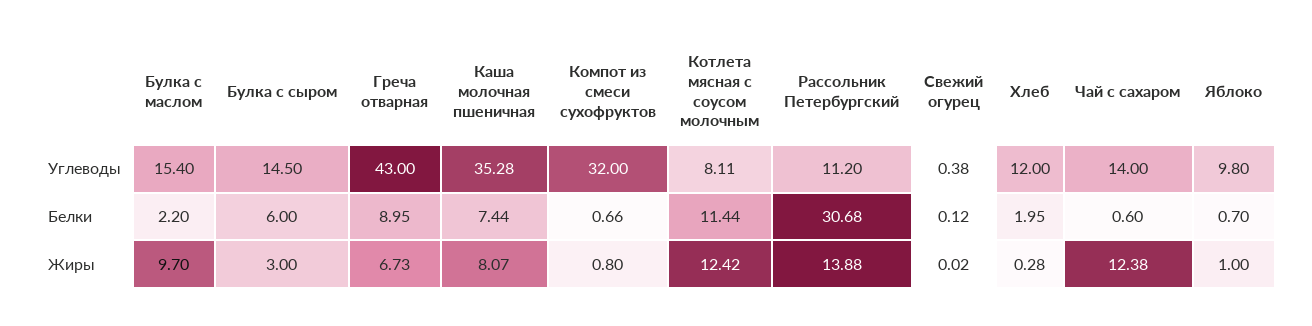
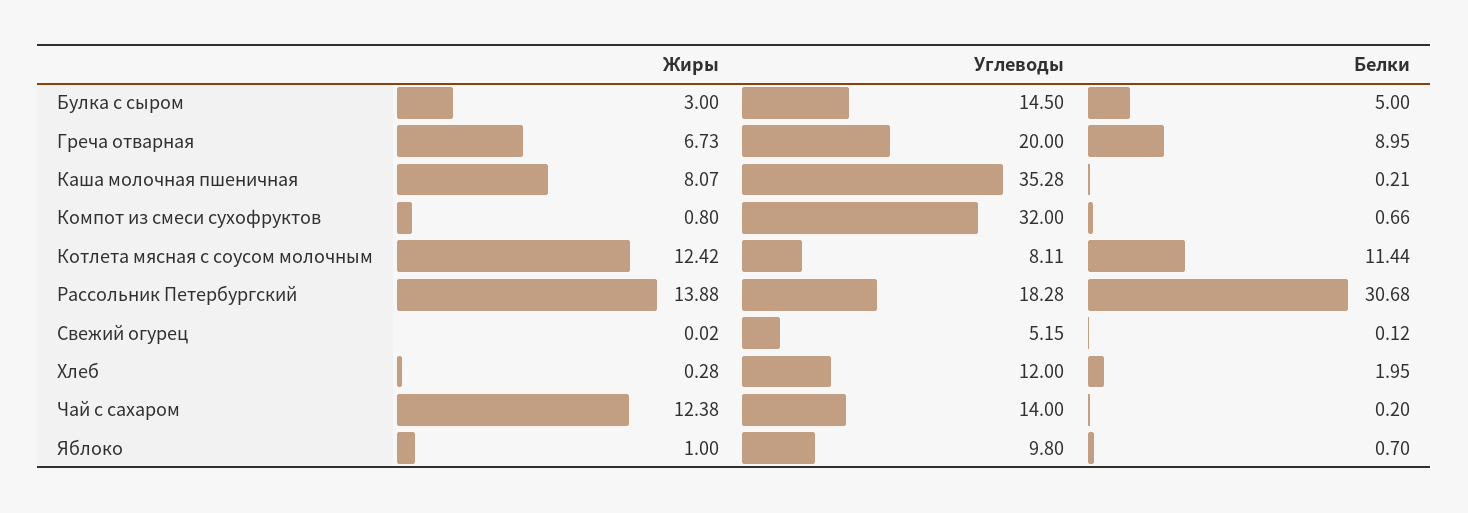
  {
-   "Булка с маслом": {
-     "Углеводы": 15.4,
-     "Белки": 2.2,
-     "Жиры": 9.7
-   },
    "Булка с сыром": {
      "Углеводы": 14.5,
-     "Белки": 6,
+     "Белки": 5,
      "Жиры": 3
    },
    "Греча отварная": {
-     "Углеводы": 43,
+     "Углеводы": 20,
      "Белки": 8.95,
      "Жиры": 6.73
    },
    "Каша молочная пшеничная": {
      "Углеводы": 35.28,
-     "Белки": 7.44,
+     "Белки": 0.21,
      "Жиры": 8.07
    },
    "Компот из смеси сухофруктов": {
      "Углеводы": 32,
      "Белки": 0.66,
      "Жиры": 0.8
    },
    "Котлета мясная с соусом молочным": {
      "Углеводы": 8.11,
      "Белки": 11.44,
      "Жиры": 12.42
    },
    "Рассольник Петербургский": {
-     "Углеводы": 11.2,
+     "Углеводы": 18.28,
      "Белки": 30.68,
      "Жиры": 13.88
    },
    "Свежий огурец": {
-     "Углеводы": 0.38,
+     "Углеводы": 5.15,
      "Белки": 0.12,
      "Жиры": 0.02
    },
    "Хлеб": {
      "Углеводы": 12,
      "Белки": 1.95,
      "Жиры": 0.28
    },
    "Чай с сахаром": {
      "Углеводы": 14,
-     "Белки": 0.6,
+     "Белки": 0.2,
      "Жиры": 12.38
    },
    "Яблоко": {
      "Углеводы": 9.8,
      "Белки": 0.7,
      "Жиры": 1
    }
  }

